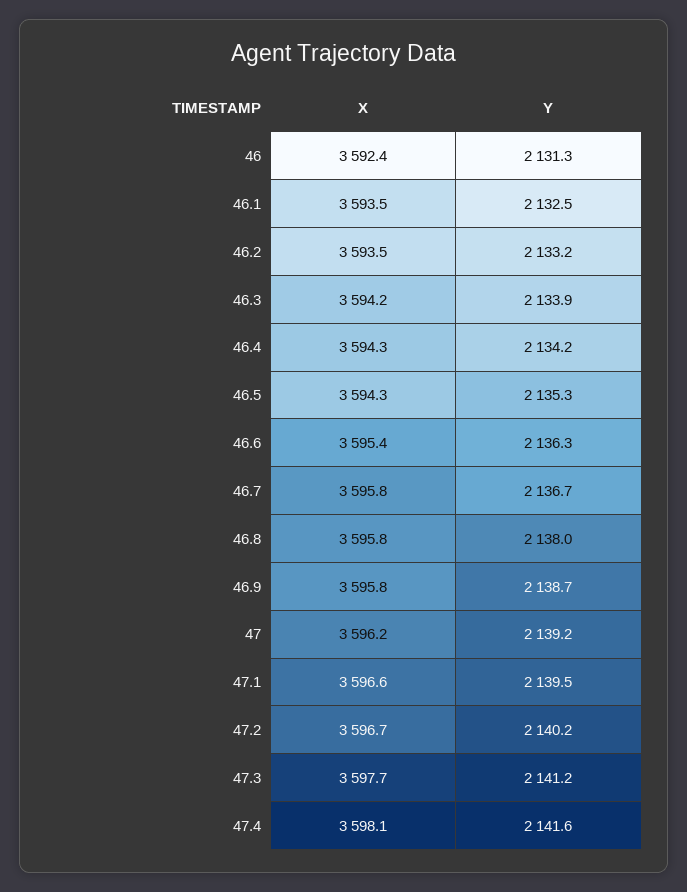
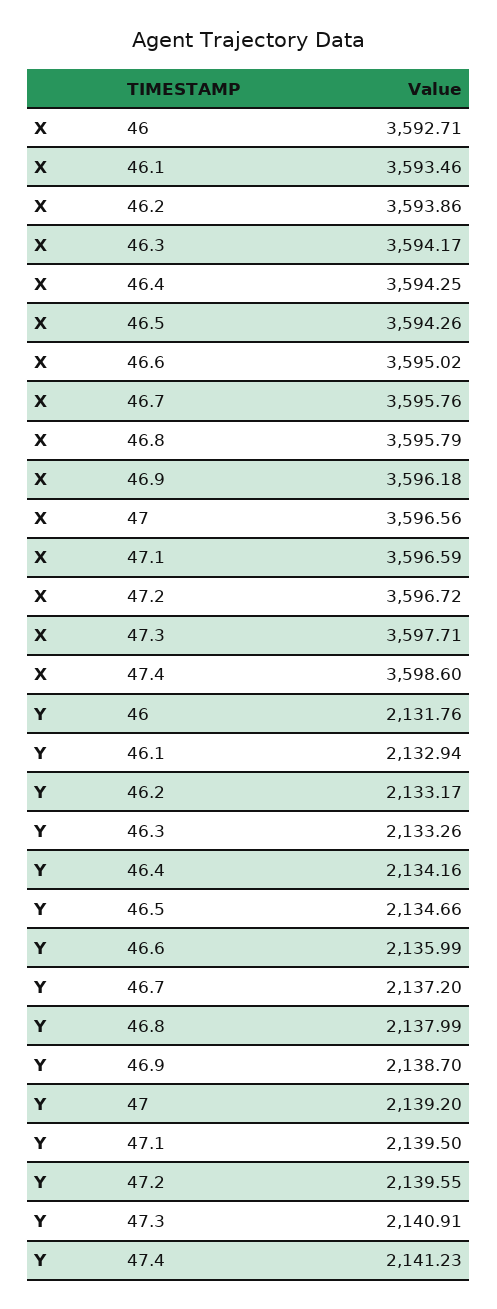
  {
    "X": {
-     "46": 3592.4,
+     "46": 3592.71,
      "46.1": 3593.46,
-     "46.2": 3593.5,
+     "46.2": 3593.86,
      "46.3": 3594.17,
      "46.4": 3594.25,
      "46.5": 3594.26,
-     "46.6": 3595.4,
+     "46.6": 3595.02,
      "46.7": 3595.76,
      "46.8": 3595.79,
-     "46.9": 3595.8,
+     "46.9": 3596.18,
-     "47": 3596.2,
+     "47": 3596.56,
      "47.1": 3596.59,
      "47.2": 3596.72,
      "47.3": 3597.71,
-     "47.4": 3598.1
+     "47.4": 3598.6
    },
    "Y": {
-     "46": 2131.3,
+     "46": 2131.76,
-     "46.1": 2132.5,
+     "46.1": 2132.94,
      "46.2": 2133.17,
-     "46.3": 2133.9,
+     "46.3": 2133.26,
      "46.4": 2134.16,
-     "46.5": 2135.3,
+     "46.5": 2134.66,
-     "46.6": 2136.3,
+     "46.6": 2135.99,
-     "46.7": 2136.7,
+     "46.7": 2137.2,
      "46.8": 2137.99,
      "46.9": 2138.7,
      "47": 2139.2,
      "47.1": 2139.5,
-     "47.2": 2140.2,
+     "47.2": 2139.55,
-     "47.3": 2141.2,
+     "47.3": 2140.91,
-     "47.4": 2141.6
+     "47.4": 2141.23
    }
  }

